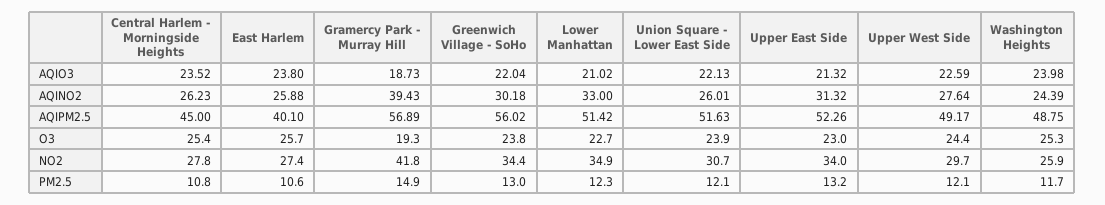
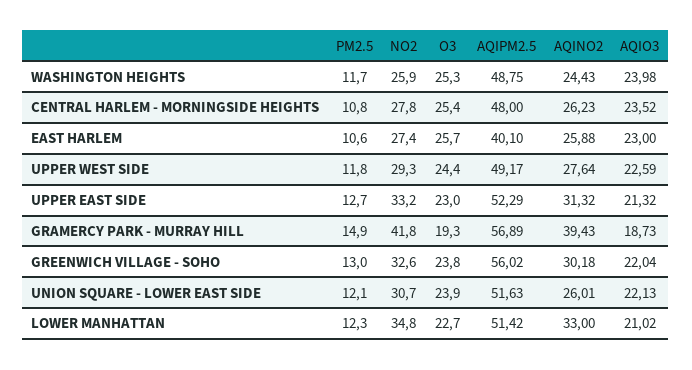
  {
    "Central Harlem - Morningside Heights": {
      "AQIO3": 23.52,
      "AQINO2": 26.23,
-     "AQIPM2.5": 45,
+     "AQIPM2.5": 48,
      "O3": 25.4,
      "NO2": 27.8,
      "PM2.5": 10.8
    },
    "East Harlem": {
-     "AQIO3": 23.8,
+     "AQIO3": 23,
      "AQINO2": 25.88,
      "AQIPM2.5": 40.1,
      "O3": 25.7,
      "NO2": 27.4,
      "PM2.5": 10.6
    },
    "Gramercy Park - Murray Hill": {
      "AQIO3": 18.73,
      "AQINO2": 39.43,
      "AQIPM2.5": 56.89,
      "O3": 19.3,
      "NO2": 41.8,
      "PM2.5": 14.9
    },
    "Greenwich Village - SoHo": {
      "AQIO3": 22.04,
      "AQINO2": 30.18,
      "AQIPM2.5": 56.02,
      "O3": 23.8,
-     "NO2": 34.4,
+     "NO2": 32.6,
      "PM2.5": 13
    },
    "Lower Manhattan": {
      "AQIO3": 21.02,
      "AQINO2": 33,
      "AQIPM2.5": 51.42,
      "O3": 22.7,
-     "NO2": 34.9,
+     "NO2": 34.8,
      "PM2.5": 12.3
    },
    "Union Square - Lower East Side": {
      "AQIO3": 22.13,
      "AQINO2": 26.01,
      "AQIPM2.5": 51.63,
      "O3": 23.9,
      "NO2": 30.7,
      "PM2.5": 12.1
    },
    "Upper East Side": {
      "AQIO3": 21.32,
      "AQINO2": 31.32,
-     "AQIPM2.5": 52.26,
+     "AQIPM2.5": 52.29,
      "O3": 23,
-     "NO2": 34,
+     "NO2": 33.2,
-     "PM2.5": 13.2
+     "PM2.5": 12.7
    },
    "Upper West Side": {
      "AQIO3": 22.59,
      "AQINO2": 27.64,
      "AQIPM2.5": 49.17,
      "O3": 24.4,
-     "NO2": 29.7,
+     "NO2": 29.3,
-     "PM2.5": 12.1
+     "PM2.5": 11.8
    },
    "Washington Heights": {
      "AQIO3": 23.98,
-     "AQINO2": 24.39,
+     "AQINO2": 24.43,
      "AQIPM2.5": 48.75,
      "O3": 25.3,
      "NO2": 25.9,
      "PM2.5": 11.7
    }
  }

